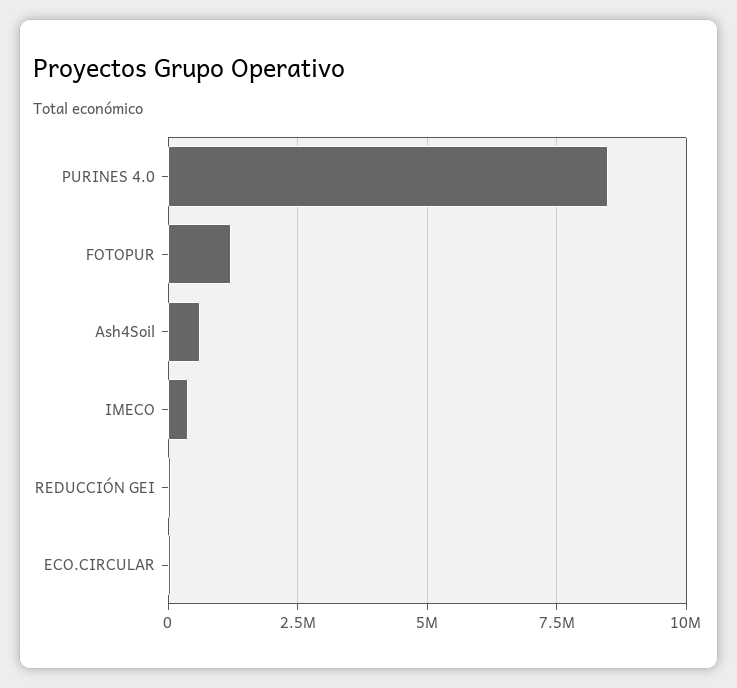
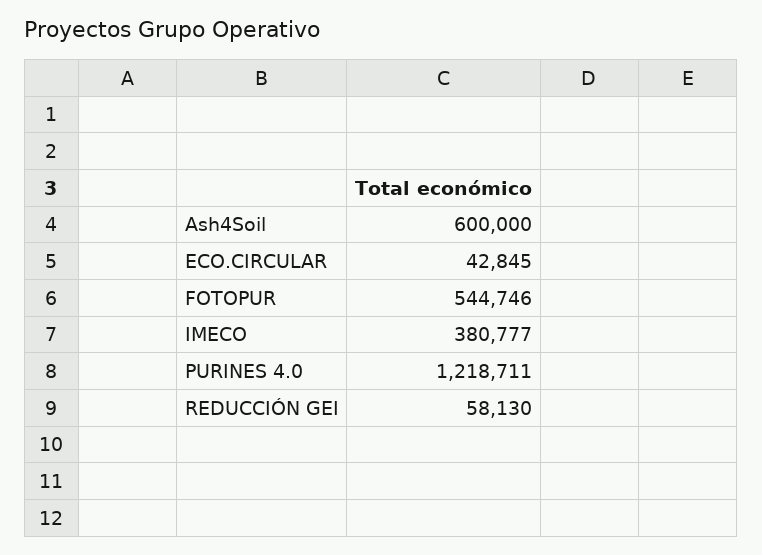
  {
-   "PURINES 4.0": 8500000,
+   "PURINES 4.0": 1218711,
-   "FOTOPUR": 1250000,
+   "FOTOPUR": 544746,
    "Ash4Soil": 600000,
    "IMECO": 380777,
    "REDUCCIÓN GEI": 58130,
    "ECO.CIRCULAR": 42845
  }

